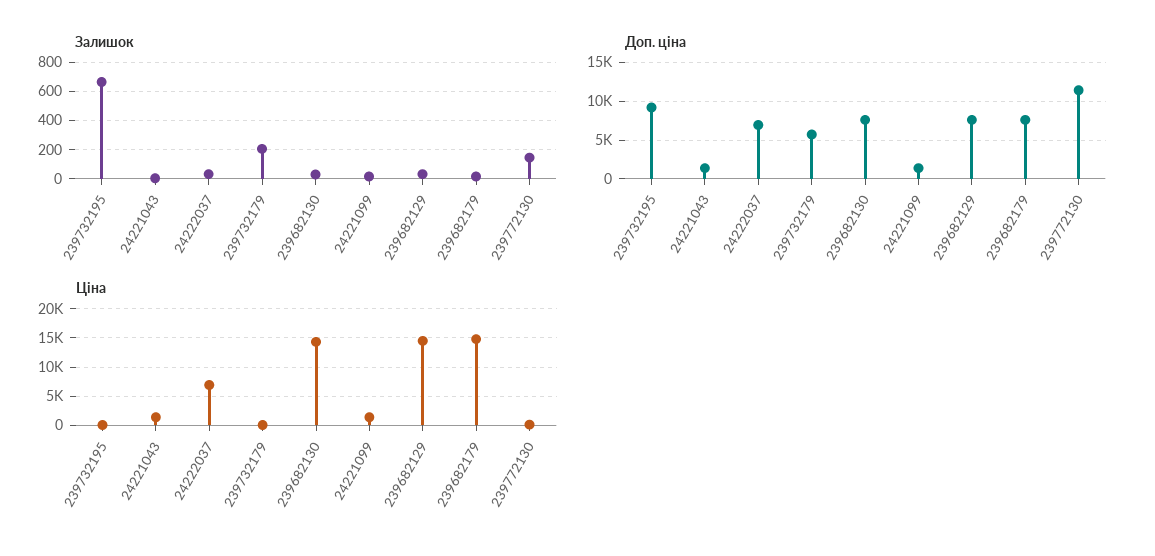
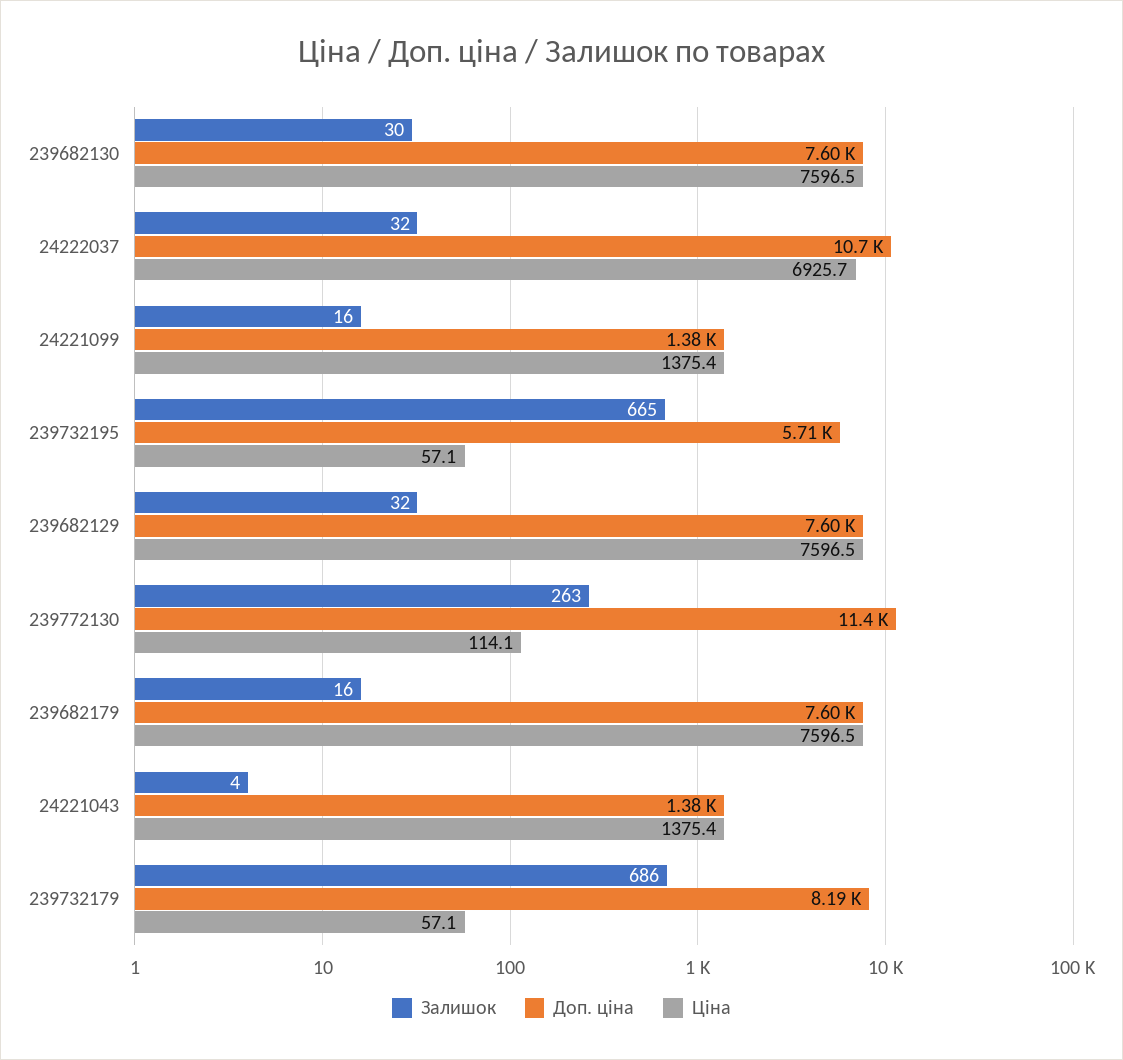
  {
    "Залишок": {
      "239732195": 665,
      "24221043": 4,
      "24222037": 32,
-     "239732179": 200,
+     "239732179": 686,
      "239682130": 30,
      "24221099": 16,
      "239682129": 32,
      "239682179": 16,
-     "239772130": 150
+     "239772130": 263
    },
    "Доп. ціна": {
-     "239732195": 9000,
+     "239732195": 5710,
      "24221043": 1380,
-     "24222037": 7000,
+     "24222037": 10700,
-     "239732179": 6000,
+     "239732179": 8190,
      "239682130": 7600,
      "24221099": 1380,
      "239682129": 7600,
      "239682179": 7600,
      "239772130": 11400
    },
    "Ціна": {
      "239732195": 57.1,
      "24221043": 1375.4,
      "24222037": 6925.7,
      "239732179": 57.1,
-     "239682130": 15000,
+     "239682130": 7596.5,
      "24221099": 1375.4,
-     "239682129": 15000,
+     "239682129": 7596.5,
-     "239682179": 15000,
+     "239682179": 7596.5,
      "239772130": 114.1
    }
  }

